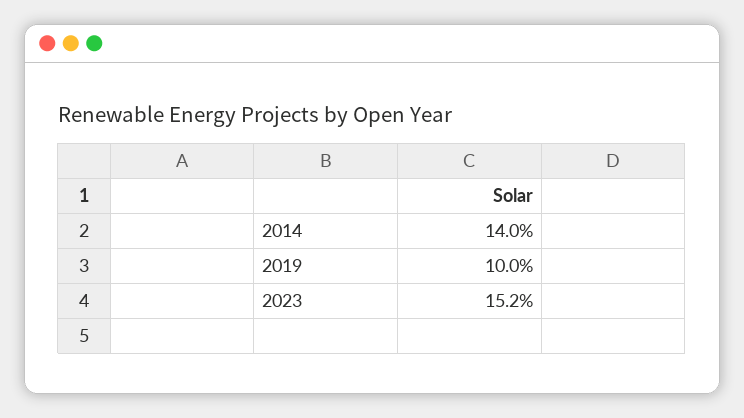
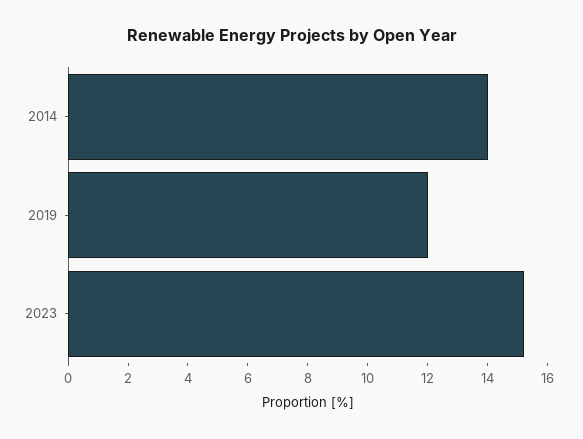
  {
    "2014": 14,
-   "2019": 10,
+   "2019": 12,
    "2023": 15.2
  }

